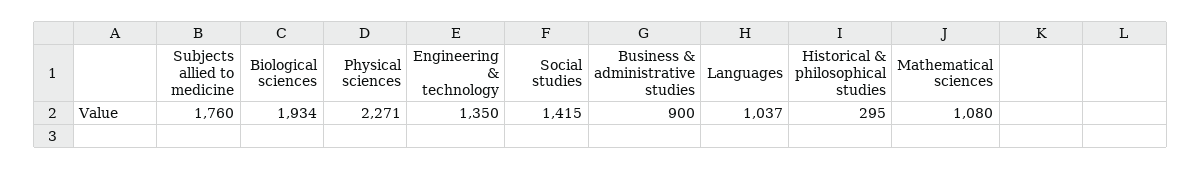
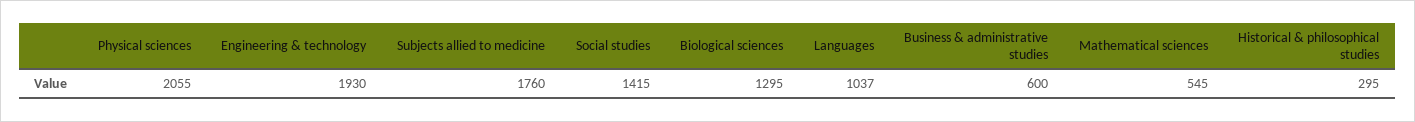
  {
    "Subjects allied to medicine": 1760,
-   "Biological sciences": 1934,
+   "Biological sciences": 1295,
-   "Physical sciences": 2271,
+   "Physical sciences": 2055,
-   "Engineering & technology": 1350,
+   "Engineering & technology": 1930,
    "Social studies": 1415,
-   "Business & administrative studies": 900,
+   "Business & administrative studies": 600,
    "Languages": 1037,
    "Historical & philosophical studies": 295,
-   "Mathematical sciences": 1080
+   "Mathematical sciences": 545
  }

